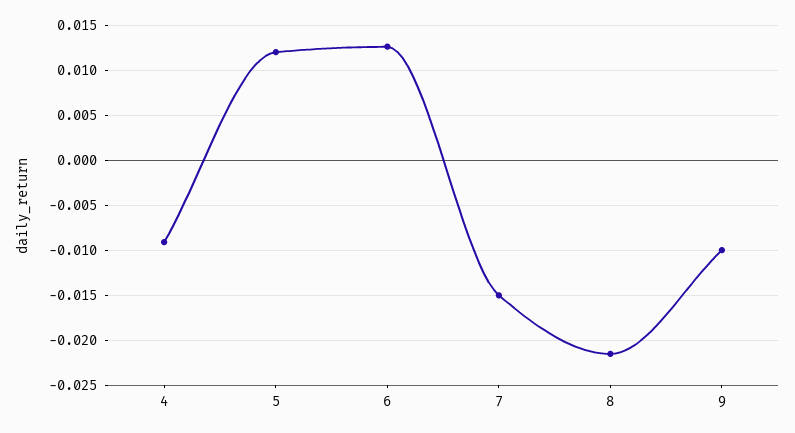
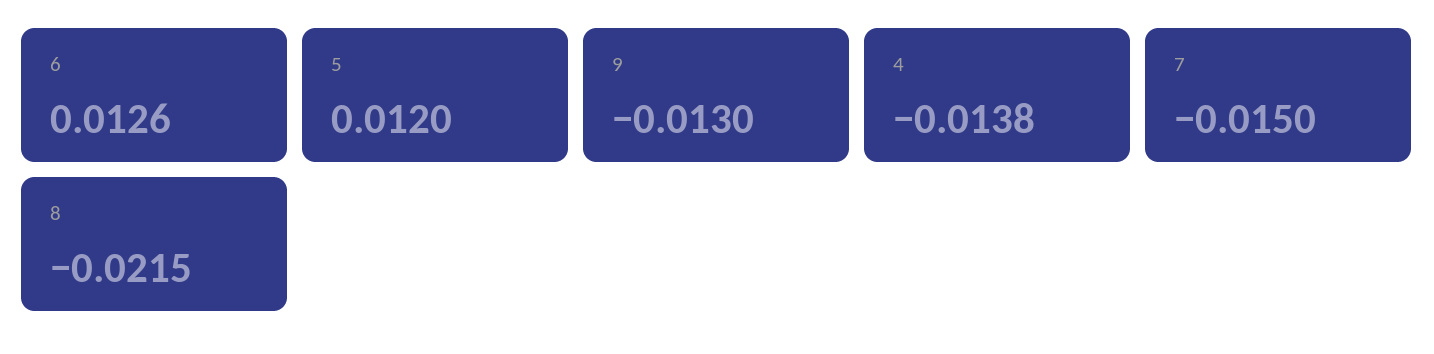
  {
-   "4": -0.009,
+   "4": -0.0138,
    "5": 0.012,
    "6": 0.0126,
    "7": -0.015,
    "8": -0.0215,
-   "9": -0.01
+   "9": -0.013
  }

